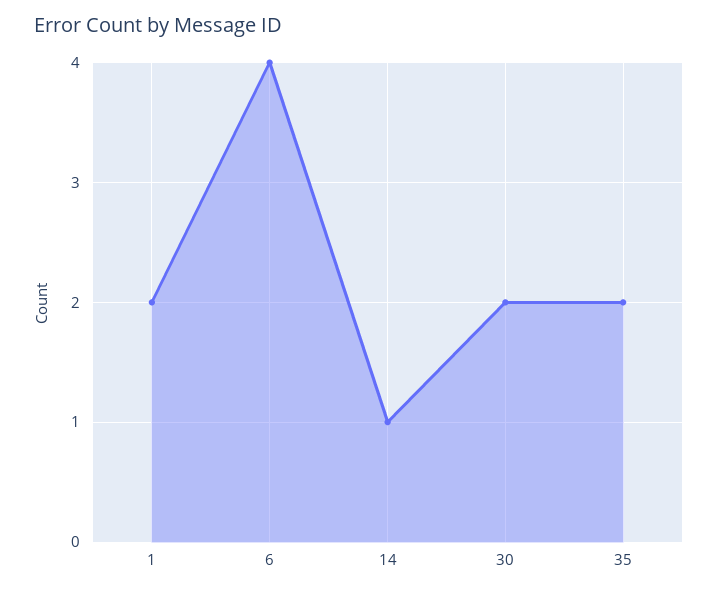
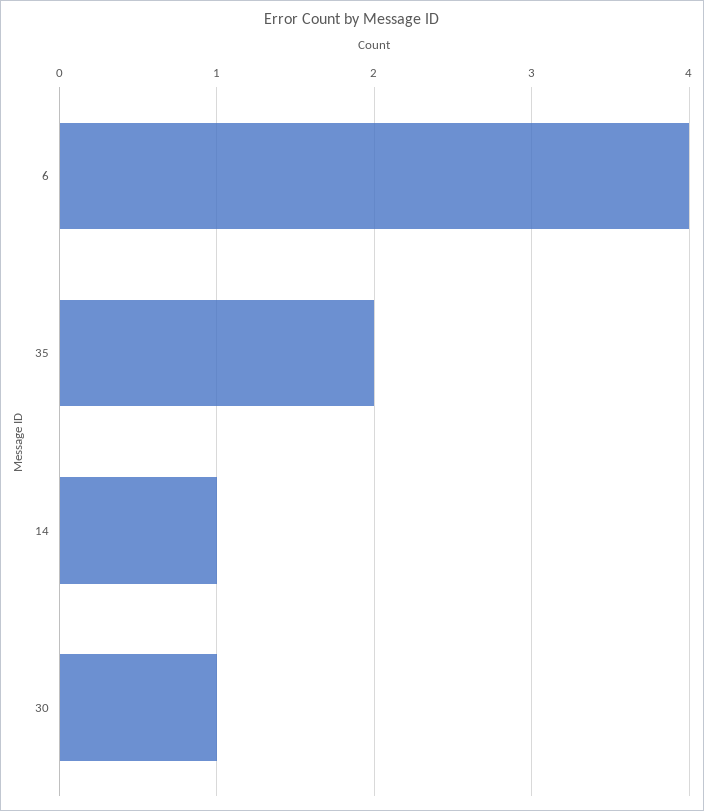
  {
-   "1": 2,
    "6": 4,
    "14": 1,
-   "30": 2,
+   "30": 1,
    "35": 2
  }

